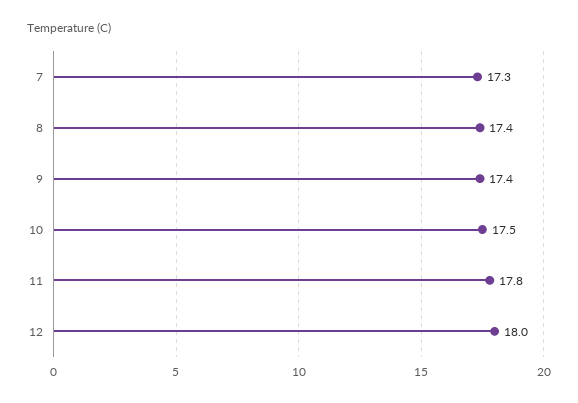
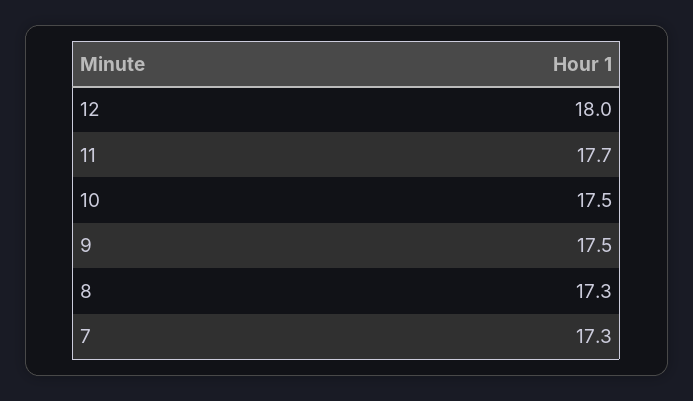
  {
    "7": 17.3,
-   "8": 17.4,
+   "8": 17.3,
-   "9": 17.4,
+   "9": 17.5,
    "10": 17.5,
-   "11": 17.8,
+   "11": 17.7,
    "12": 18
  }

